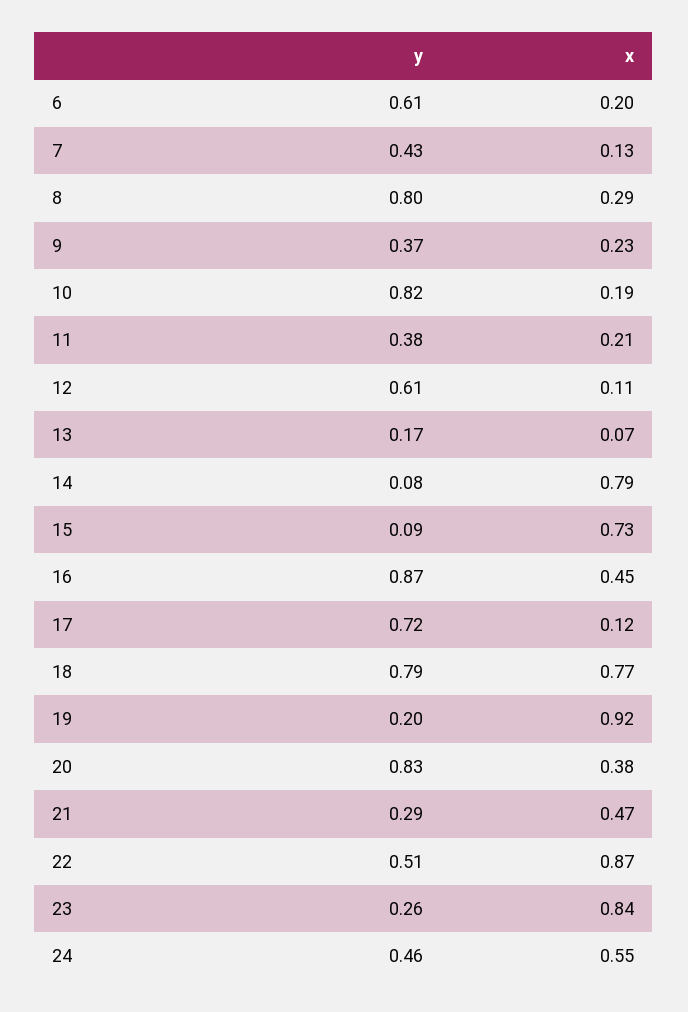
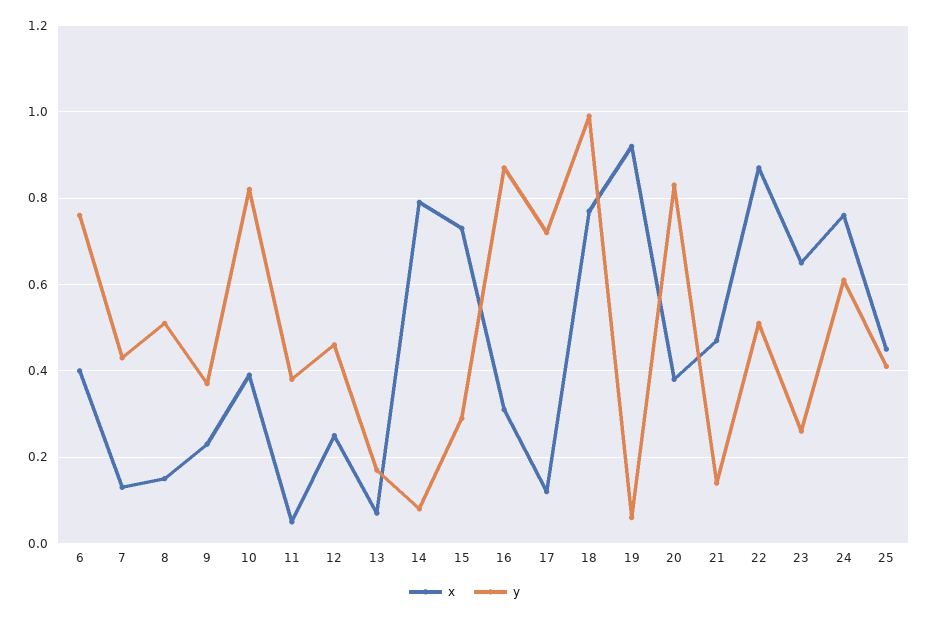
  {
    "y": {
-     "6": 0.61,
+     "6": 0.75,
      "7": 0.43,
-     "8": 0.8,
+     "8": 0.5,
      "9": 0.37,
      "10": 0.82,
      "11": 0.38,
-     "12": 0.61,
+     "12": 0.45,
      "13": 0.17,
      "14": 0.08,
-     "15": 0.09,
+     "15": 0.3,
      "16": 0.87,
      "17": 0.72,
-     "18": 0.79,
+     "18": 1,
-     "19": 0.2,
+     "19": 0.05,
      "20": 0.83,
-     "21": 0.29,
+     "21": 0.15,
      "22": 0.51,
      "23": 0.26,
-     "24": 0.46
+     "24": 0.6,
+     "25": 0.4
    },
    "x": {
-     "6": 0.2,
+     "6": 0.4,
      "7": 0.13,
-     "8": 0.29,
+     "8": 0.15,
      "9": 0.23,
-     "10": 0.19,
+     "10": 0.4,
-     "11": 0.21,
+     "11": 0.05,
-     "12": 0.11,
+     "12": 0.25,
      "13": 0.07,
      "14": 0.79,
      "15": 0.73,
-     "16": 0.45,
+     "16": 0.3,
      "17": 0.12,
      "18": 0.77,
      "19": 0.92,
      "20": 0.38,
      "21": 0.47,
      "22": 0.87,
-     "23": 0.84,
+     "23": 0.65,
-     "24": 0.55
+     "24": 0.75,
+     "25": 0.45
    }
  }

